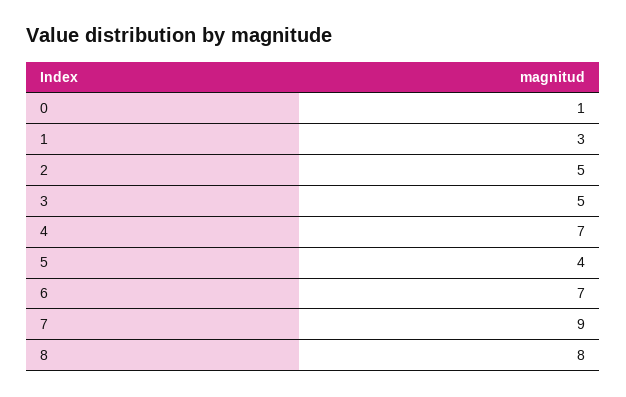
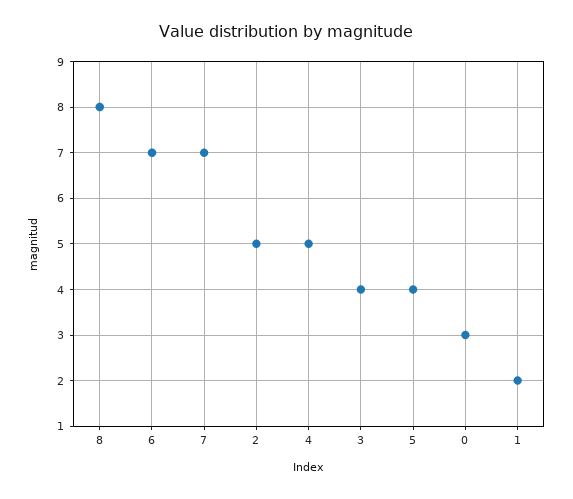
  {
-   "0": 1,
+   "0": 3,
-   "1": 3,
+   "1": 2,
    "2": 5,
-   "3": 5,
+   "3": 4,
-   "4": 7,
+   "4": 5,
    "5": 4,
    "6": 7,
-   "7": 9,
+   "7": 7,
    "8": 8
  }

